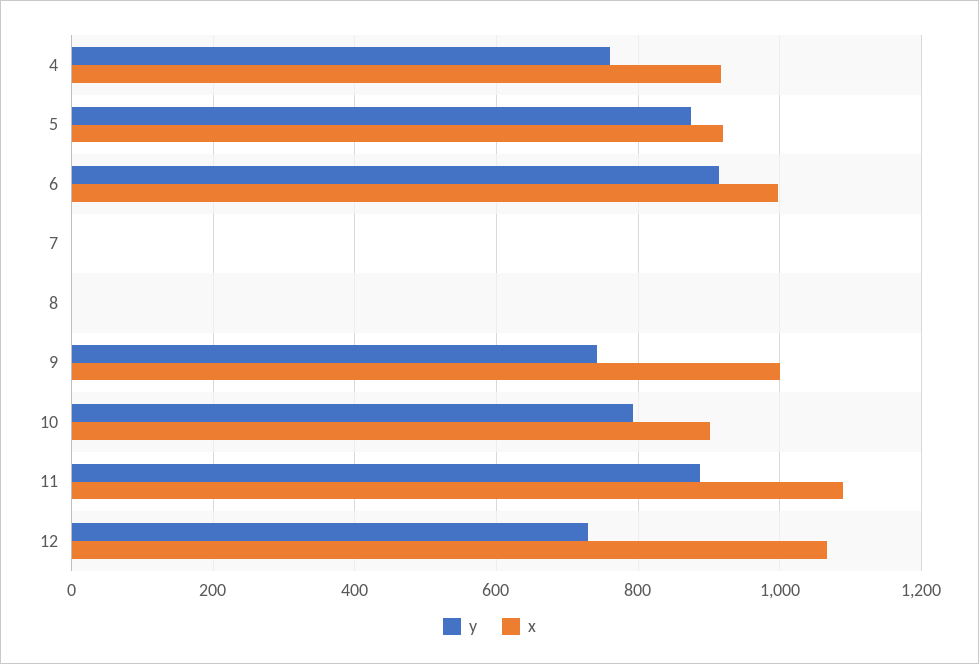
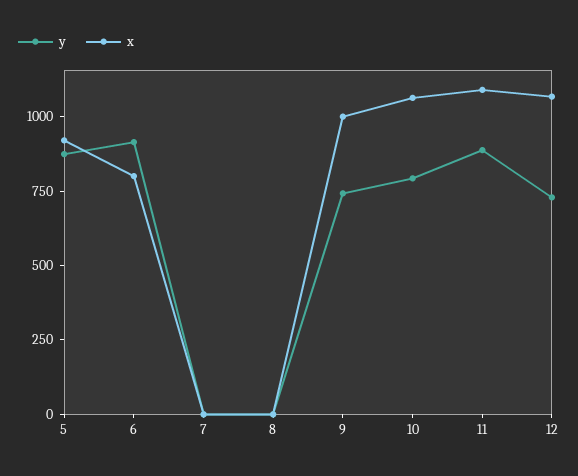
  {
    "y": {
-     "4": 760,
      "5": 880,
      "6": 920,
      "7": 0,
      "8": 0,
      "9": 740,
      "10": 800,
      "11": 880,
      "12": 720
    },
    "x": {
-     "4": 920,
      "5": 920,
-     "6": 1000,
+     "6": 800,
      "7": 0,
      "8": 0,
      "9": 1000,
-     "10": 900,
+     "10": 1050,
      "11": 1100,
      "12": 1060
    }
  }

